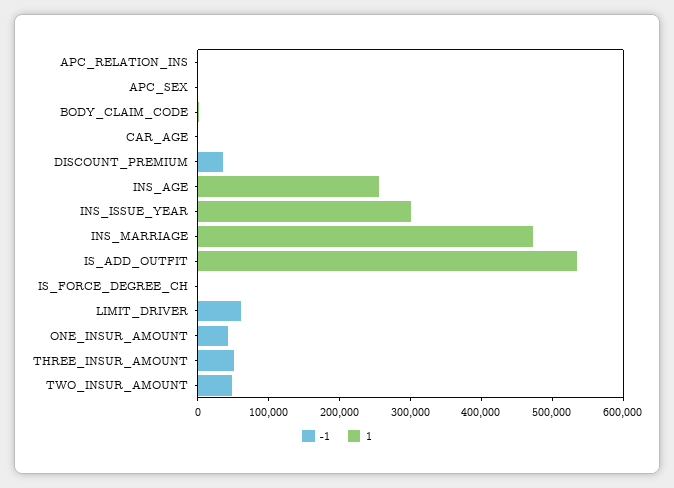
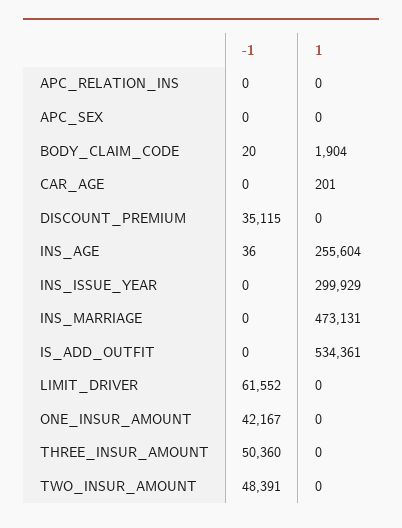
  {
    "-1": {
      "APC_RELATION_INS": 0,
      "APC_SEX": 0,
      "BODY_CLAIM_CODE": 20,
      "CAR_AGE": 0,
      "DISCOUNT_PREMIUM": 35115,
      "INS_AGE": 36,
      "INS_ISSUE_YEAR": 0,
      "INS_MARRIAGE": 0,
      "IS_ADD_OUTFIT": 0,
-     "IS_FORCE_DEGREE_CH": 0,
      "LIMIT_DRIVER": 61552,
      "ONE_INSUR_AMOUNT": 42167,
      "THREE_INSUR_AMOUNT": 50360,
      "TWO_INSUR_AMOUNT": 48391
    },
    "1": {
      "APC_RELATION_INS": 0,
      "APC_SEX": 0,
      "BODY_CLAIM_CODE": 1904,
      "CAR_AGE": 201,
      "DISCOUNT_PREMIUM": 0,
      "INS_AGE": 255604,
      "INS_ISSUE_YEAR": 299929,
      "INS_MARRIAGE": 473131,
      "IS_ADD_OUTFIT": 534361,
-     "IS_FORCE_DEGREE_CH": 0,
      "LIMIT_DRIVER": 0,
      "ONE_INSUR_AMOUNT": 0,
      "THREE_INSUR_AMOUNT": 0,
      "TWO_INSUR_AMOUNT": 0
    }
  }

